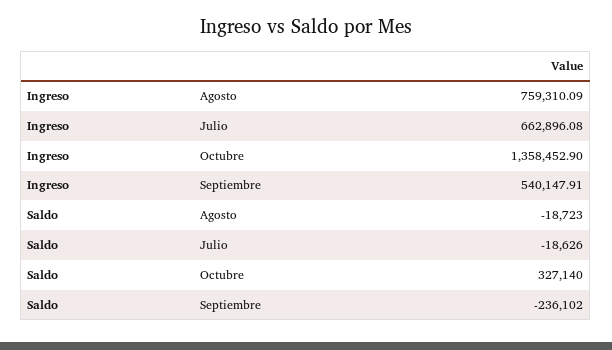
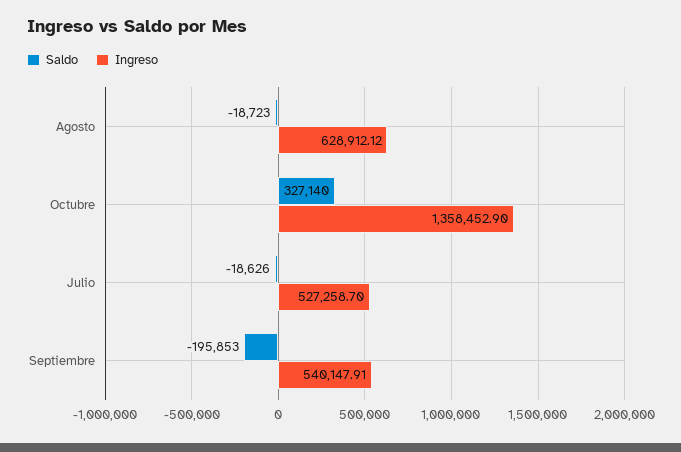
  {
    "Ingreso": {
-     "Agosto": 759310.09,
+     "Agosto": 628912.12,
-     "Julio": 662896.08,
+     "Julio": 527258.7,
      "Octubre": 1358452.9,
      "Septiembre": 540147.91
    },
    "Saldo": {
      "Agosto": -18723,
      "Julio": -18626,
      "Octubre": 327140,
-     "Septiembre": -236102
+     "Septiembre": -195853
    }
  }

